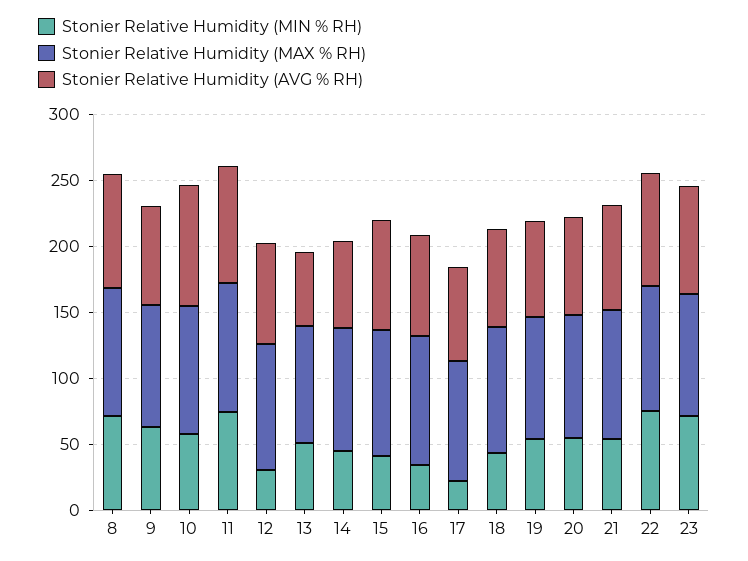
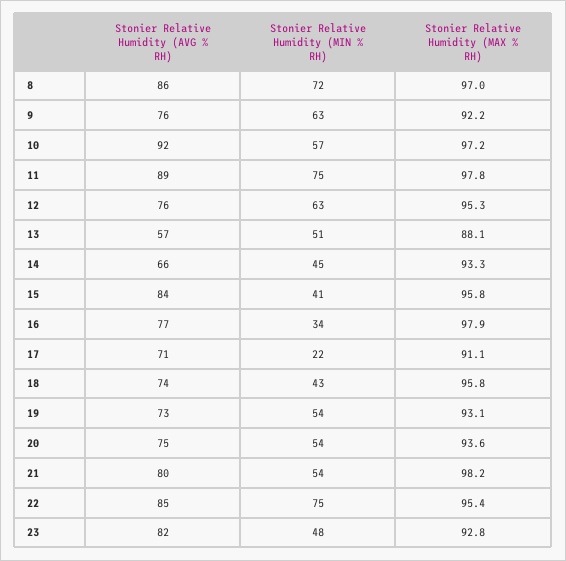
  {
    "Stonier Relative Humidity (MIN % RH)": {
      "8": 72,
      "9": 63,
      "10": 57,
      "11": 75,
-     "12": 30,
+     "12": 63,
      "13": 51,
      "14": 45,
      "15": 41,
      "16": 34,
      "17": 22,
      "18": 43,
      "19": 54,
      "20": 54,
      "21": 54,
      "22": 75,
-     "23": 70
+     "23": 48
    },
    "Stonier Relative Humidity (MAX % RH)": {
      "8": 97,
      "9": 92.2,
      "10": 97.2,
      "11": 97.8,
      "12": 95.3,
      "13": 88.1,
      "14": 93.3,
      "15": 95.8,
      "16": 97.9,
      "17": 91.1,
      "18": 95.8,
      "19": 93.1,
      "20": 93.6,
      "21": 98.2,
      "22": 95.4,
      "23": 92.8
    },
    "Stonier Relative Humidity (AVG % RH)": {
      "8": 86,
      "9": 76,
      "10": 92,
      "11": 89,
      "12": 76,
      "13": 57,
      "14": 66,
      "15": 84,
      "16": 77,
      "17": 71,
      "18": 74,
      "19": 73,
      "20": 75,
      "21": 80,
      "22": 85,
      "23": 82
    }
  }

